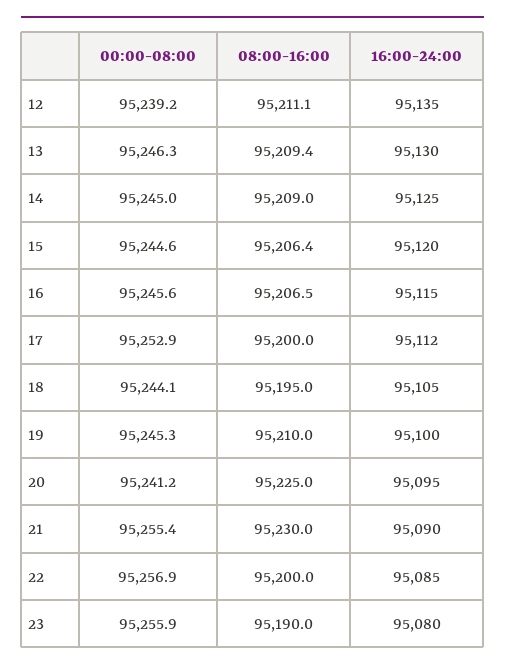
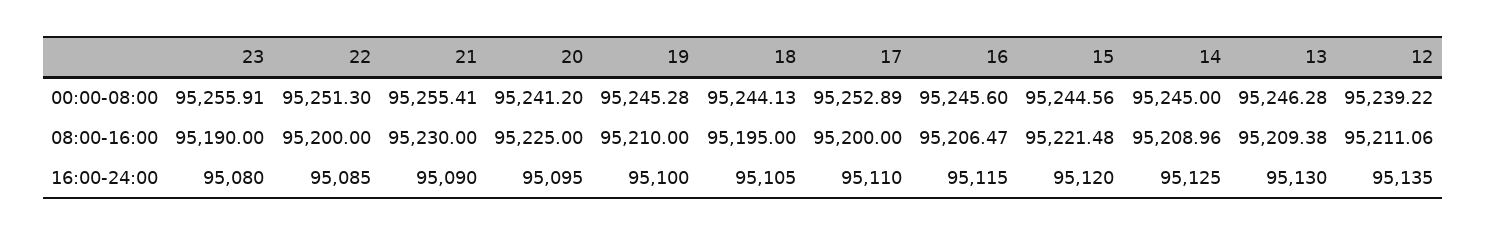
  {
    "00:00-08:00": {
      "12": 95239.22,
      "13": 95246.28,
      "14": 95245,
      "15": 95244.56,
      "16": 95245.6,
      "17": 95252.89,
      "18": 95244.13,
      "19": 95245.28,
      "20": 95241.2,
      "21": 95255.41,
-     "22": 95256.9,
+     "22": 95251.3,
      "23": 95255.91
    },
    "08:00-16:00": {
      "12": 95211.06,
      "13": 95209.38,
      "14": 95208.96,
-     "15": 95206.4,
+     "15": 95221.48,
      "16": 95206.47,
      "17": 95200,
      "18": 95195,
      "19": 95210,
      "20": 95225,
      "21": 95230,
      "22": 95200,
      "23": 95190
    },
    "16:00-24:00": {
      "12": 95135,
      "13": 95130,
      "14": 95125,
      "15": 95120,
      "16": 95115,
-     "17": 95112,
+     "17": 95110,
      "18": 95105,
      "19": 95100,
      "20": 95095,
      "21": 95090,
      "22": 95085,
      "23": 95080
    }
  }

